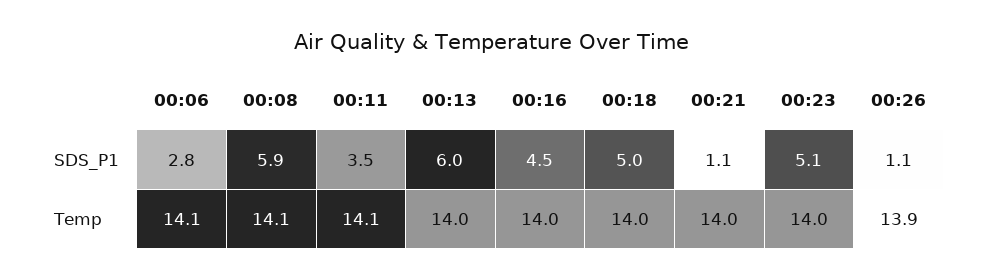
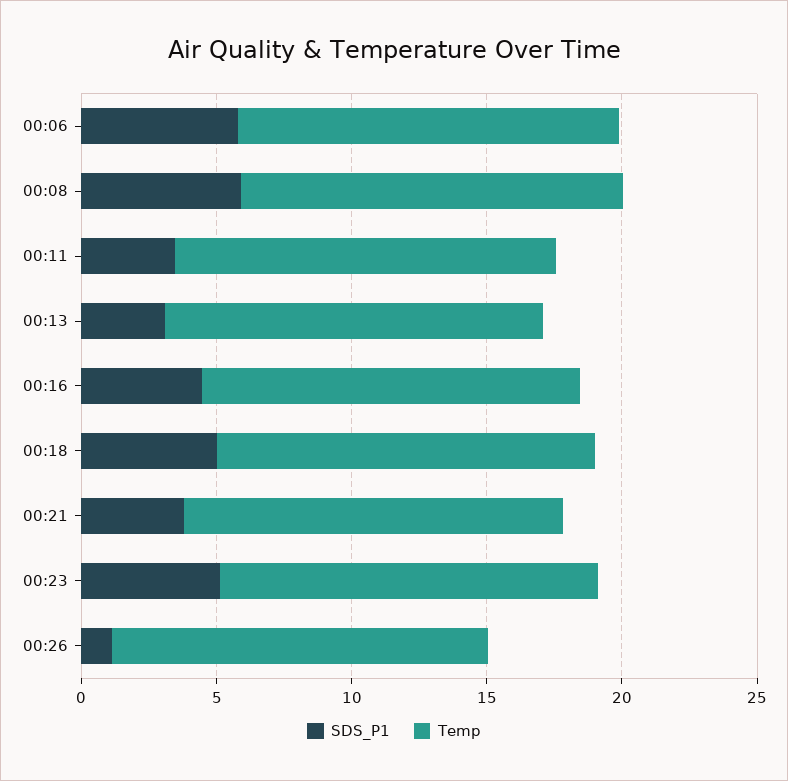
  {
    "SDS_P1": {
-     "00:06": 2.8,
+     "00:06": 6,
      "00:08": 5.9,
      "00:11": 3.5,
-     "00:13": 6,
+     "00:13": 3,
      "00:16": 4.5,
      "00:18": 5,
-     "00:21": 1.1,
+     "00:21": 4,
      "00:23": 5.1,
      "00:26": 1.1
    },
    "Temp": {
      "00:06": 14.1,
      "00:08": 14.1,
      "00:11": 14.1,
      "00:13": 14,
      "00:16": 14,
      "00:18": 14,
      "00:21": 14,
      "00:23": 14,
      "00:26": 13.9
    }
  }

